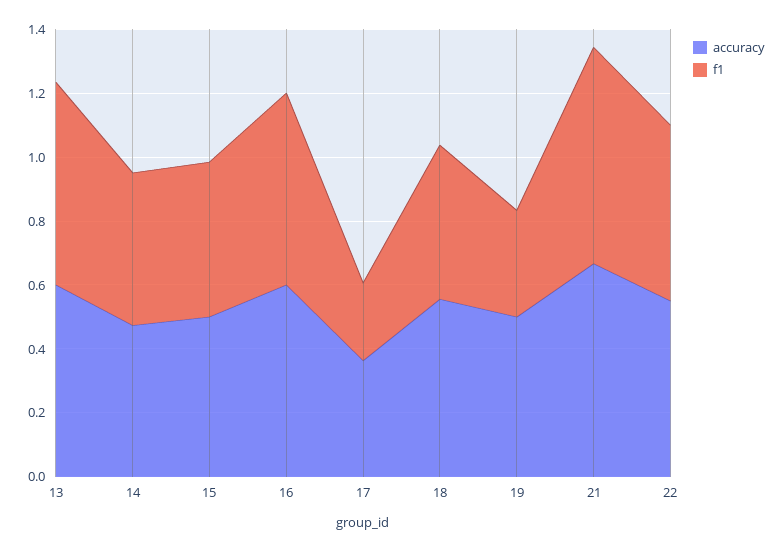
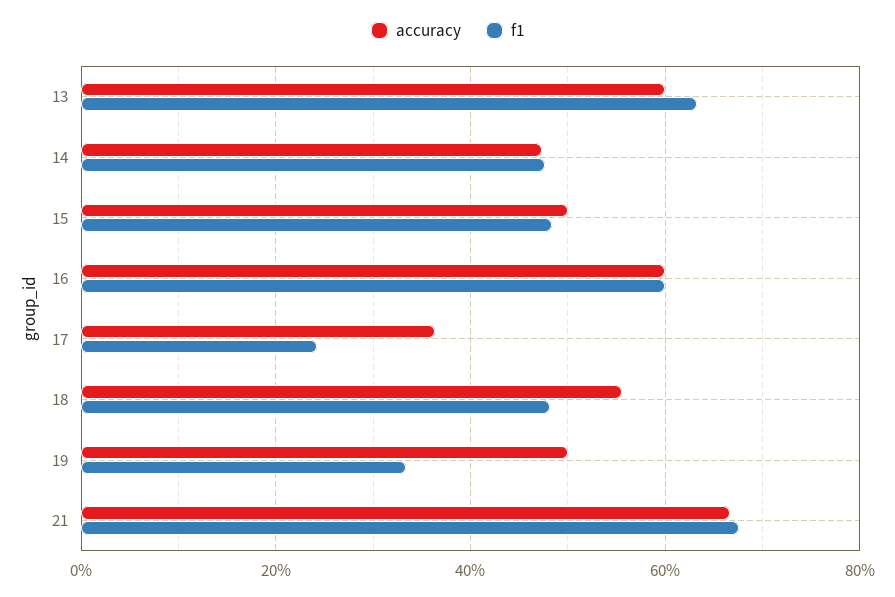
  {
    "accuracy": {
      "13": 0.6,
      "14": 0.48,
      "15": 0.5,
      "16": 0.6,
      "17": 0.36,
      "18": 0.56,
      "19": 0.5,
-     "21": 0.66,
+     "21": 0.66
-     "22": 0.55
    },
    "f1": {
      "13": 0.64,
      "14": 0.48,
      "15": 0.48,
      "16": 0.6,
      "17": 0.24,
      "18": 0.48,
      "19": 0.34,
-     "21": 0.68,
+     "21": 0.68
-     "22": 0.55
    }
  }

